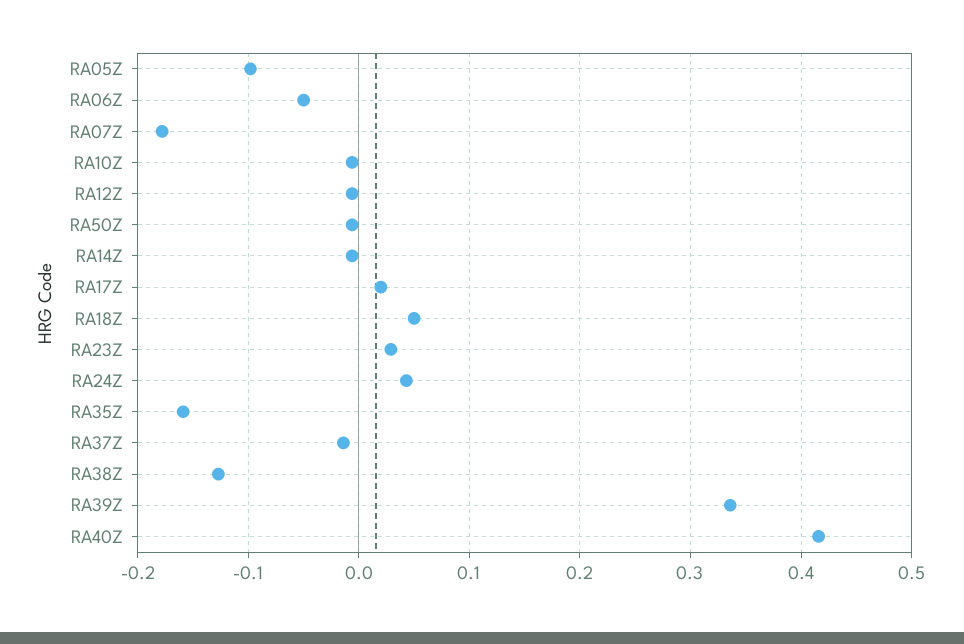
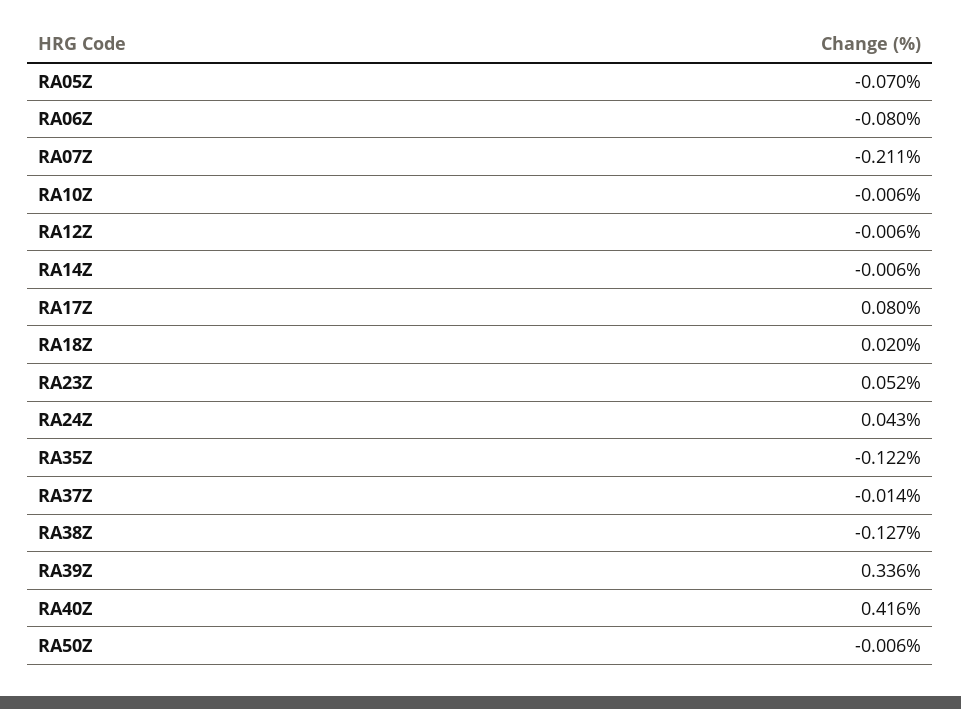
  {
-   "RA05Z": -0.1,
+   "RA05Z": -0.07,
-   "RA06Z": -0.05,
+   "RA06Z": -0.08,
-   "RA07Z": -0.18,
+   "RA07Z": -0.211,
    "RA10Z": -0.006,
    "RA12Z": -0.006,
    "RA50Z": -0.006,
    "RA14Z": -0.006,
-   "RA17Z": 0.02,
+   "RA17Z": 0.08,
-   "RA18Z": 0.05,
+   "RA18Z": 0.02,
-   "RA23Z": 0.03,
+   "RA23Z": 0.052,
    "RA24Z": 0.043,
-   "RA35Z": -0.16,
+   "RA35Z": -0.122,
    "RA37Z": -0.014,
    "RA38Z": -0.127,
    "RA39Z": 0.336,
    "RA40Z": 0.416
  }

